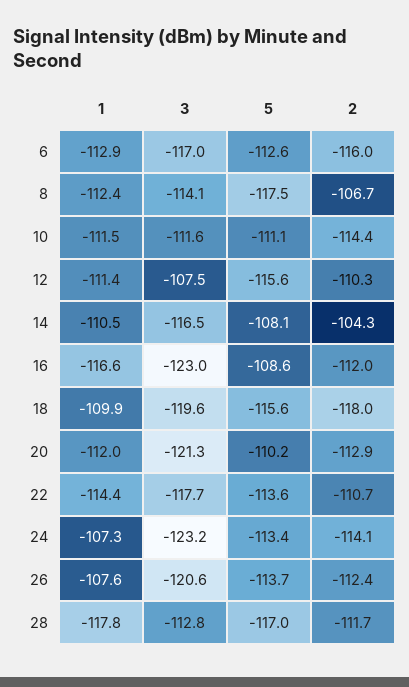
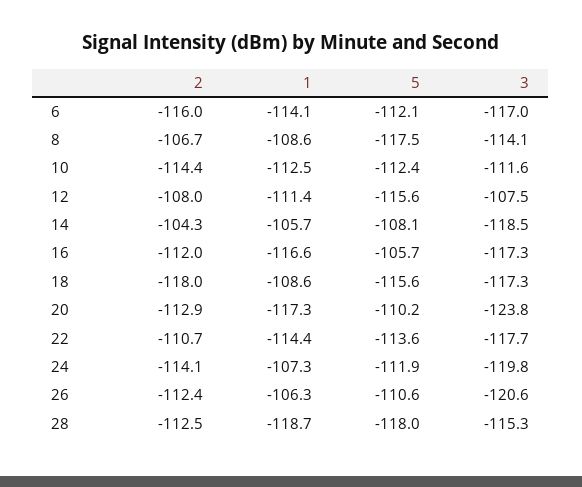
  {
    "1": {
-     "6": -112.9,
+     "6": -114.1,
-     "8": -112.4,
+     "8": -108.6,
-     "10": -111.5,
+     "10": -112.5,
      "12": -111.4,
-     "14": -110.5,
+     "14": -105.7,
      "16": -116.6,
-     "18": -109.9,
+     "18": -108.6,
-     "20": -112,
+     "20": -117.3,
      "22": -114.4,
      "24": -107.3,
-     "26": -107.6,
+     "26": -106.3,
-     "28": -117.8
+     "28": -118.7
    },
    "3": {
      "6": -117,
      "8": -114.1,
      "10": -111.6,
      "12": -107.5,
-     "14": -116.5,
+     "14": -118.5,
-     "16": -123,
+     "16": -117.3,
-     "18": -119.6,
+     "18": -117.3,
-     "20": -121.3,
+     "20": -123.8,
      "22": -117.7,
-     "24": -123.2,
+     "24": -119.8,
      "26": -120.6,
-     "28": -112.8
+     "28": -115.3
    },
    "5": {
-     "6": -112.6,
+     "6": -112.1,
      "8": -117.5,
-     "10": -111.1,
+     "10": -112.4,
      "12": -115.6,
      "14": -108.1,
-     "16": -108.6,
+     "16": -105.7,
      "18": -115.6,
      "20": -110.2,
      "22": -113.6,
-     "24": -113.4,
+     "24": -111.9,
-     "26": -113.7,
+     "26": -110.6,
-     "28": -117
+     "28": -118
    },
    "2": {
      "6": -116,
      "8": -106.7,
      "10": -114.4,
-     "12": -110.3,
+     "12": -108,
      "14": -104.3,
      "16": -112,
      "18": -118,
      "20": -112.9,
      "22": -110.7,
      "24": -114.1,
      "26": -112.4,
-     "28": -111.7
+     "28": -112.5
    }
  }

